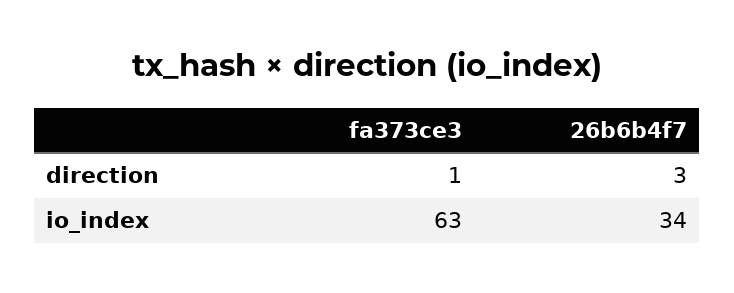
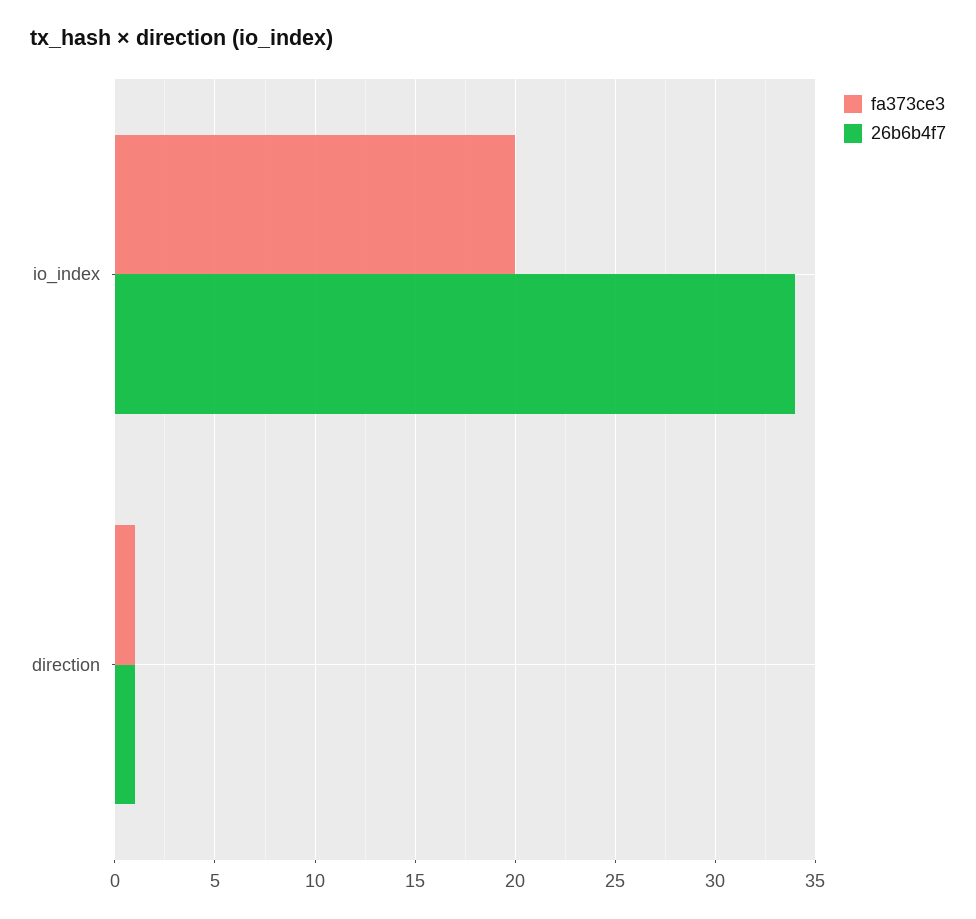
  {
    "fa373ce3": {
      "direction": 1,
-     "io_index": 63
+     "io_index": 20
    },
    "26b6b4f7": {
-     "direction": 3,
+     "direction": 1,
      "io_index": 34
    }
  }

